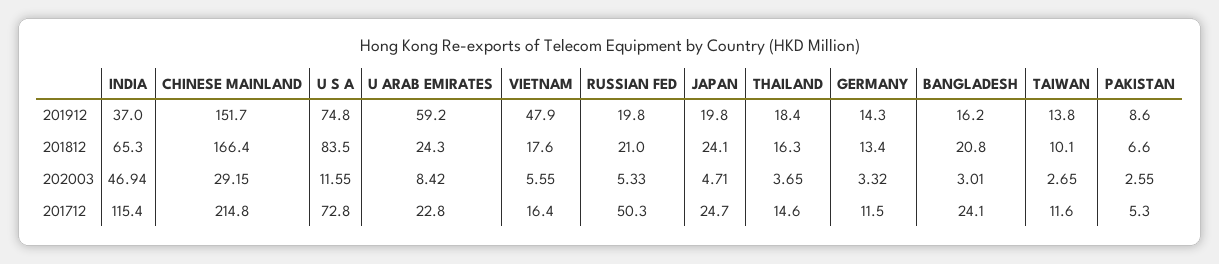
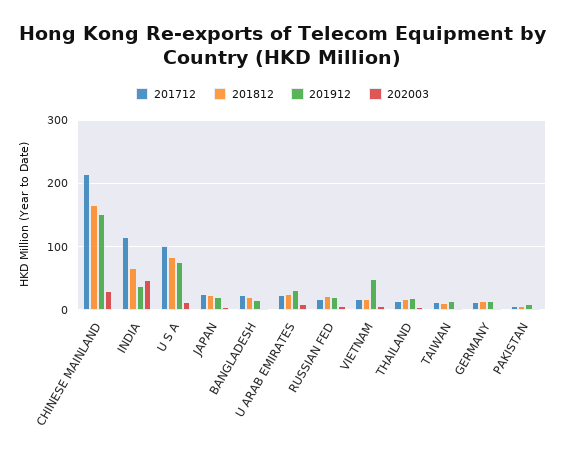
  {
    "201912": {
      "INDIA": 37,
      "CHINESE MAINLAND": 151.7,
      "U S A": 74.8,
-     "U ARAB EMIRATES": 59.2,
+     "U ARAB EMIRATES": 30,
      "VIETNAM": 47.9,
      "RUSSIAN FED": 19.8,
      "JAPAN": 19.8,
      "THAILAND": 18.4,
      "GERMANY": 14.3,
      "BANGLADESH": 16.2,
      "TAIWAN": 13.8,
      "PAKISTAN": 8.6
    },
    "201812": {
      "INDIA": 65.3,
      "CHINESE MAINLAND": 166.4,
      "U S A": 83.5,
      "U ARAB EMIRATES": 24.3,
      "VIETNAM": 17.6,
      "RUSSIAN FED": 21,
      "JAPAN": 24.1,
      "THAILAND": 16.3,
      "GERMANY": 13.4,
      "BANGLADESH": 20.8,
      "TAIWAN": 10.1,
      "PAKISTAN": 6.6
    },
    "202003": {
      "INDIA": 46.94,
      "CHINESE MAINLAND": 29.15,
      "U S A": 11.55,
      "U ARAB EMIRATES": 8.42,
      "VIETNAM": 5.55,
      "RUSSIAN FED": 5.33,
      "JAPAN": 4.71,
      "THAILAND": 3.65,
      "GERMANY": 3.32,
      "BANGLADESH": 3.01,
      "TAIWAN": 2.65,
      "PAKISTAN": 2.55
    },
    "201712": {
      "INDIA": 115.4,
      "CHINESE MAINLAND": 214.8,
-     "U S A": 72.8,
+     "U S A": 100,
      "U ARAB EMIRATES": 22.8,
      "VIETNAM": 16.4,
-     "RUSSIAN FED": 50.3,
+     "RUSSIAN FED": 20,
      "JAPAN": 24.7,
      "THAILAND": 14.6,
      "GERMANY": 11.5,
      "BANGLADESH": 24.1,
      "TAIWAN": 11.6,
      "PAKISTAN": 5.3
    }
  }

